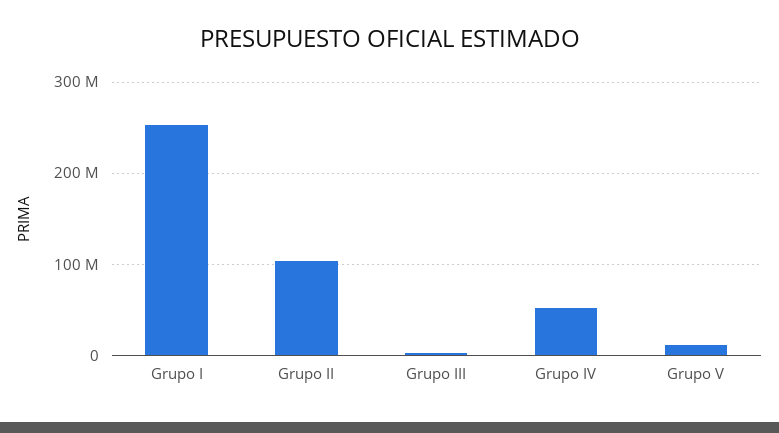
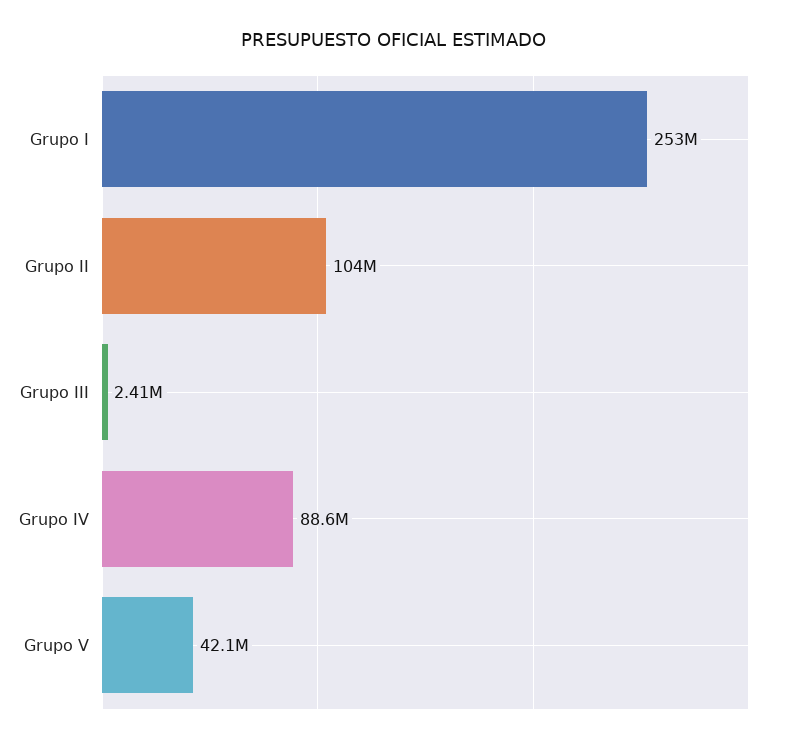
  {
    "Grupo I": 253000000,
    "Grupo II": 104000000,
    "Grupo III": 2410000,
-   "Grupo IV": 50000000,
+   "Grupo IV": 88600000,
-   "Grupo V": 10000000
+   "Grupo V": 42100000
  }

